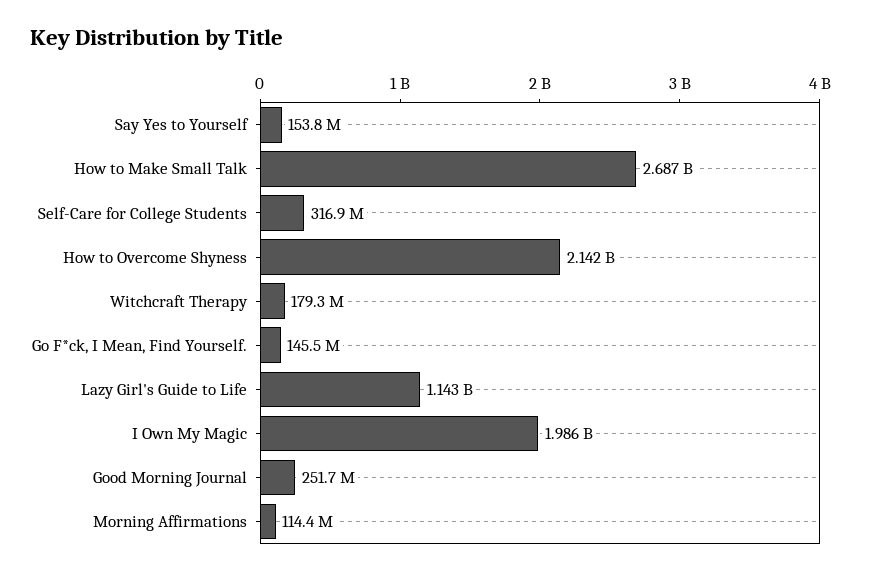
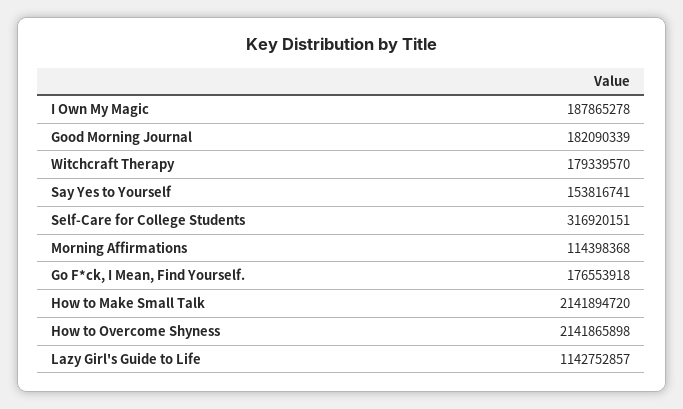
  {
    "Say Yes to Yourself": 153816741,
-   "How to Make Small Talk": 2687000000,
+   "How to Make Small Talk": 2141894720,
    "Self-Care for College Students": 316920151,
    "How to Overcome Shyness": 2141865898,
    "Witchcraft Therapy": 179339570,
-   "Go F*ck, I Mean, Find Yourself.": 145500000,
+   "Go F*ck, I Mean, Find Yourself.": 176553918,
    "Lazy Girl's Guide to Life": 1142752857,
-   "I Own My Magic": 1986000000,
+   "I Own My Magic": 187865278,
-   "Good Morning Journal": 251700000,
+   "Good Morning Journal": 182090339,
    "Morning Affirmations": 114398368
  }

